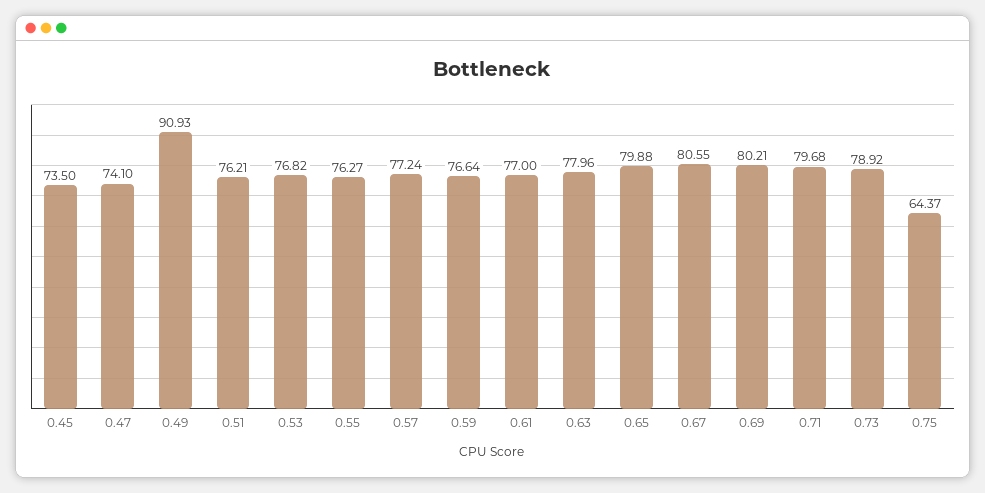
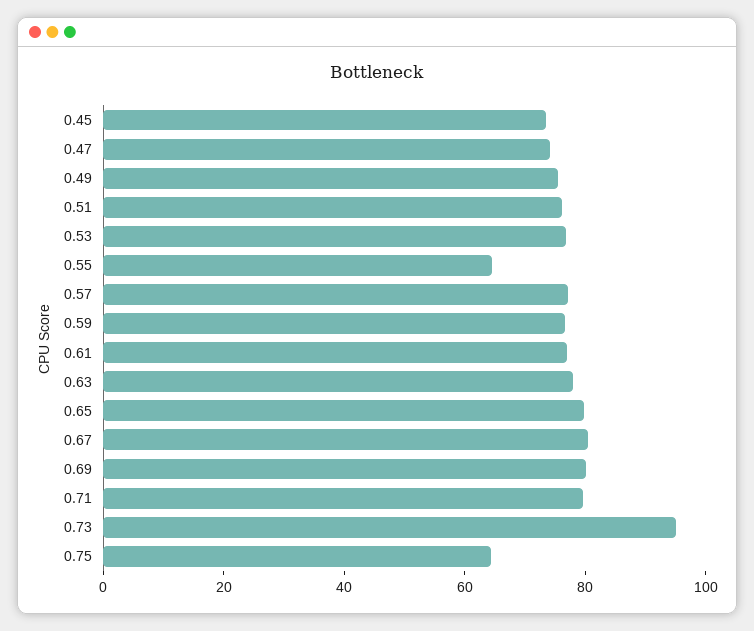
  {
    "0.45": 73.5,
    "0.47": 74.1,
-   "0.49": 90.93,
+   "0.49": 75,
    "0.51": 76.21,
    "0.53": 76.82,
-   "0.55": 76.27,
+   "0.55": 65,
    "0.57": 77.24,
    "0.59": 76.64,
    "0.61": 77,
    "0.63": 77.96,
    "0.65": 79.88,
    "0.67": 80.55,
    "0.69": 80.21,
    "0.71": 79.68,
-   "0.73": 78.92,
+   "0.73": 95,
    "0.75": 64.37
  }

